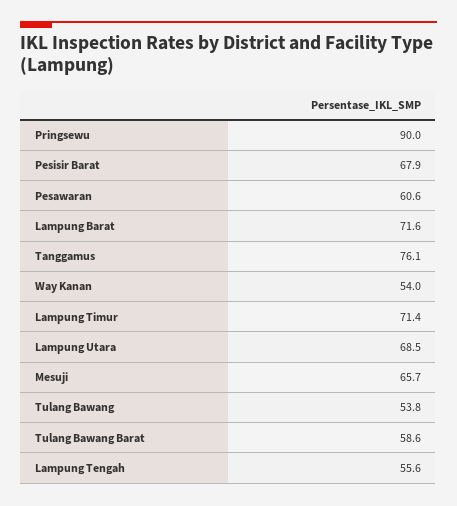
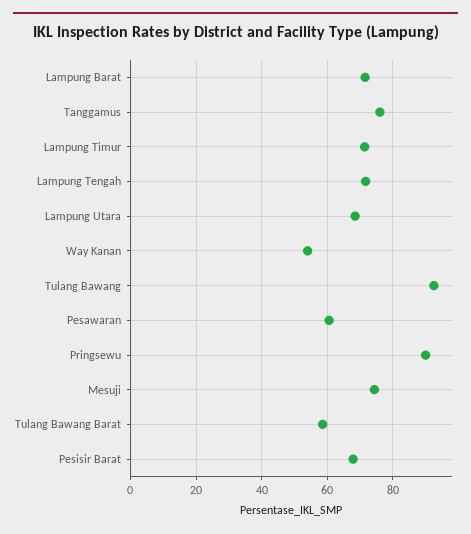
  {
    "Pringsewu": 90,
    "Pesisir Barat": 67.9,
    "Pesawaran": 60.6,
    "Lampung Barat": 71.6,
    "Tanggamus": 76.1,
    "Way Kanan": 54,
    "Lampung Timur": 71.4,
    "Lampung Utara": 68.5,
-   "Mesuji": 65.7,
+   "Mesuji": 74,
-   "Tulang Bawang": 53.8,
+   "Tulang Bawang": 92,
    "Tulang Bawang Barat": 58.6,
-   "Lampung Tengah": 55.6
+   "Lampung Tengah": 72
  }

